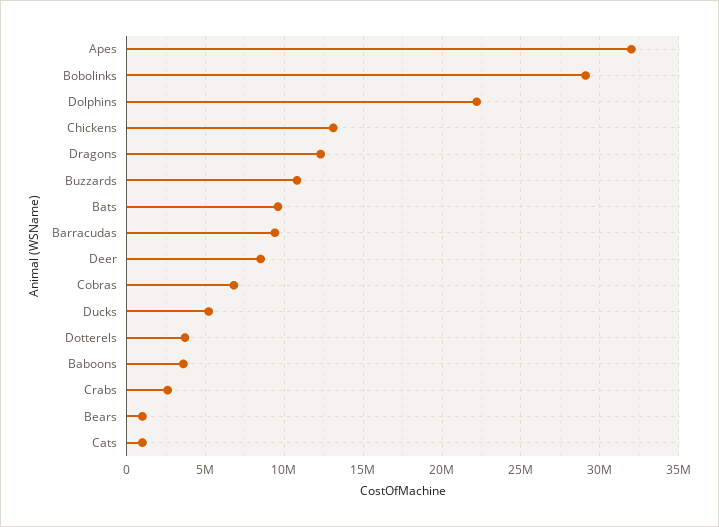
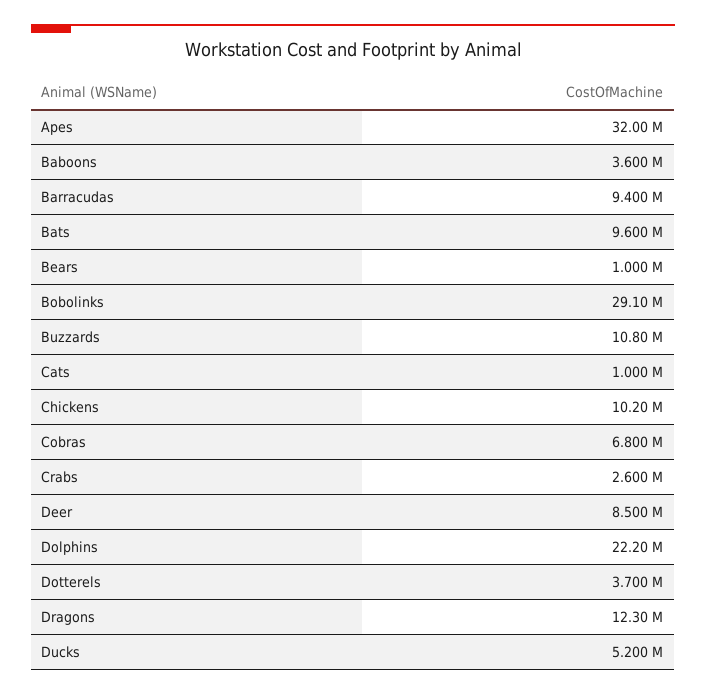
  {
    "Apes": 32000000,
    "Bobolinks": 29100000,
    "Dolphins": 22200000,
-   "Chickens": 13000000,
+   "Chickens": 10200000,
    "Dragons": 12300000,
    "Buzzards": 10800000,
    "Bats": 9600000,
    "Barracudas": 9400000,
    "Deer": 8500000,
    "Cobras": 6800000,
    "Ducks": 5200000,
    "Dotterels": 3700000,
    "Baboons": 3600000,
    "Crabs": 2600000,
    "Bears": 1000000,
    "Cats": 1000000
  }

